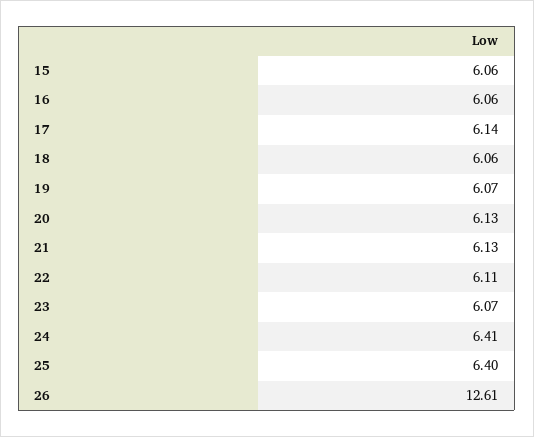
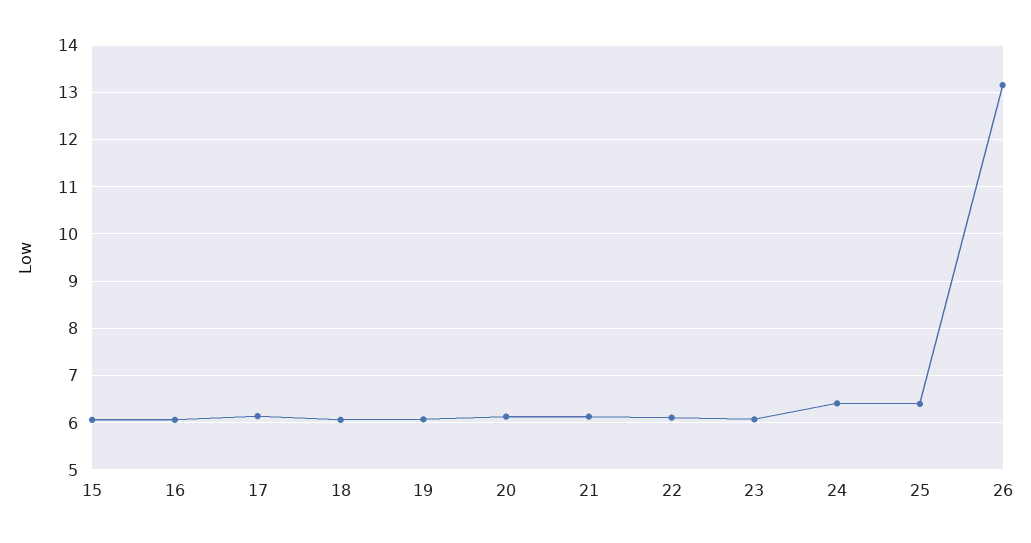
  {
    "15": 6.06,
    "16": 6.06,
    "17": 6.14,
    "18": 6.06,
    "19": 6.07,
    "20": 6.13,
    "21": 6.13,
    "22": 6.11,
    "23": 6.07,
    "24": 6.41,
    "25": 6.4,
-   "26": 12.61
+   "26": 13.2
  }

